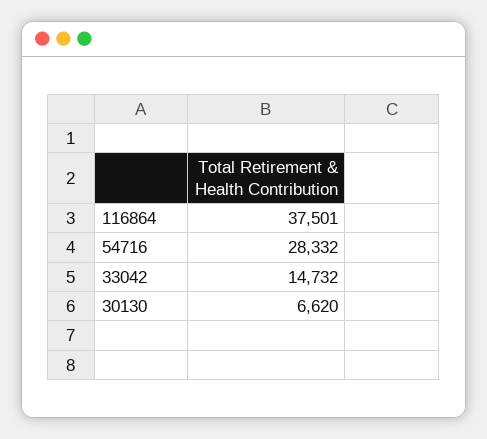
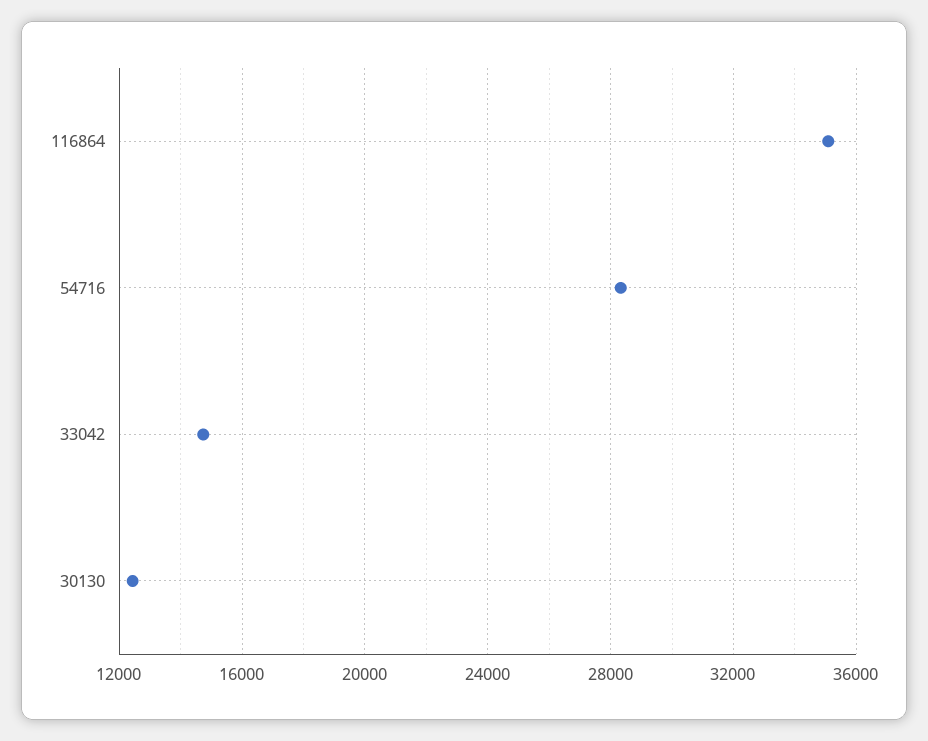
  {
-   "116864": 37501,
+   "116864": 35000,
    "54716": 28332,
    "33042": 14732,
-   "30130": 6620
+   "30130": 12500
  }

